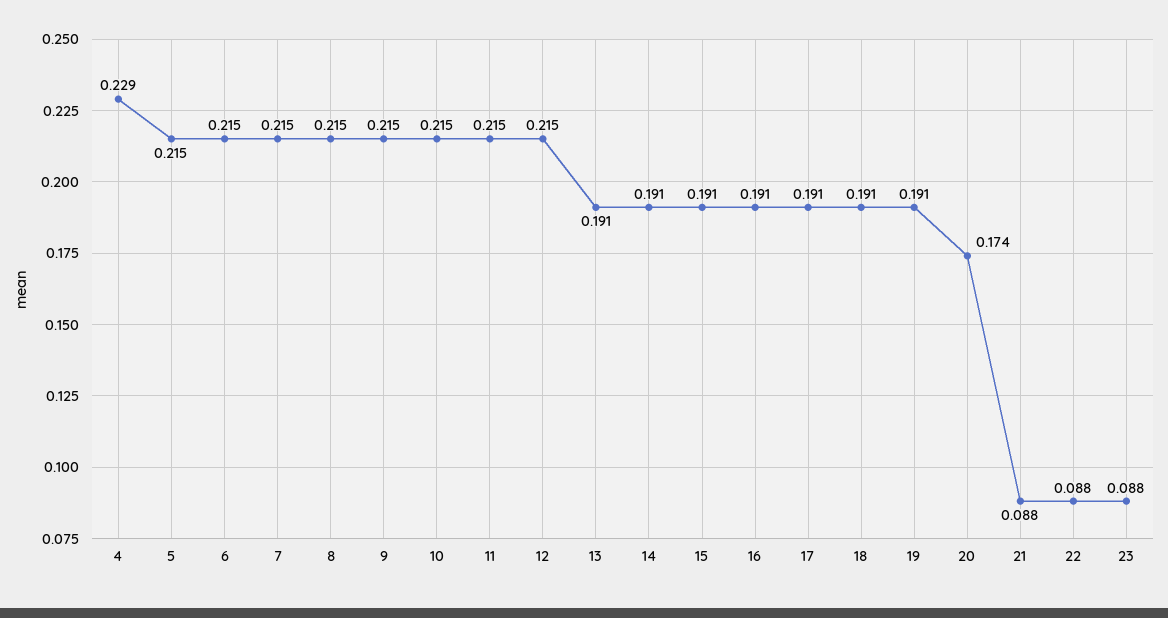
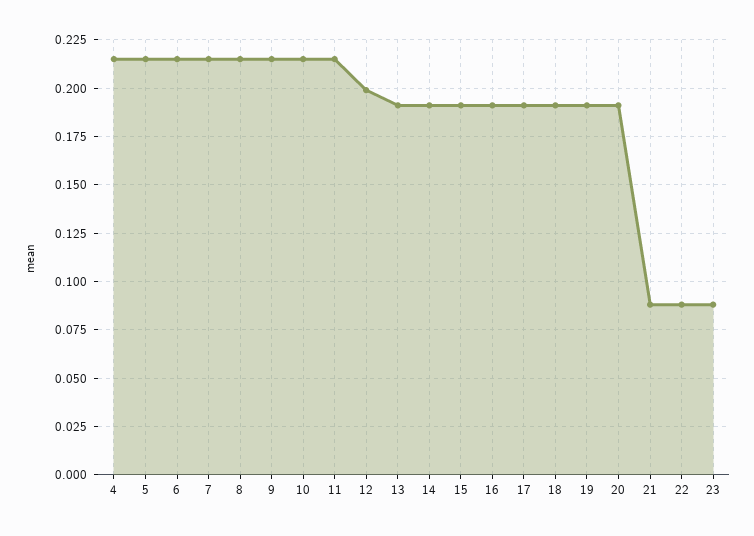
  {
-   "4": 0.229,
+   "4": 0.215,
    "5": 0.215,
    "6": 0.215,
    "7": 0.215,
    "8": 0.215,
    "9": 0.215,
    "10": 0.215,
    "11": 0.215,
-   "12": 0.215,
+   "12": 0.2,
    "13": 0.191,
    "14": 0.191,
    "15": 0.191,
    "16": 0.191,
    "17": 0.191,
    "18": 0.191,
    "19": 0.191,
-   "20": 0.174,
+   "20": 0.19,
    "21": 0.088,
    "22": 0.088,
    "23": 0.088
  }

